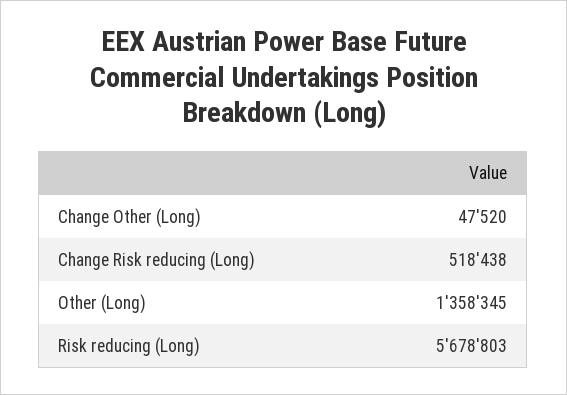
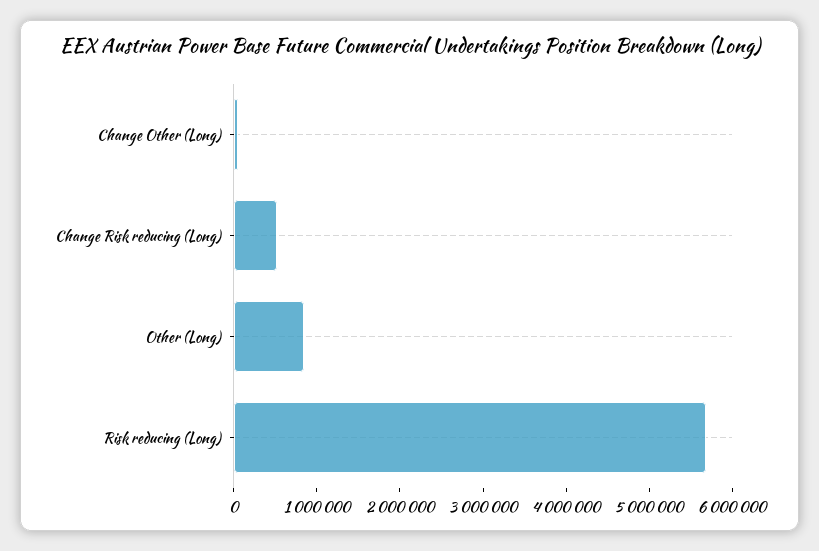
  {
    "Change Other (Long)": 47520,
    "Change Risk reducing (Long)": 518438,
-   "Other (Long)": 1358345,
+   "Other (Long)": 800000,
    "Risk reducing (Long)": 5678803
  }

